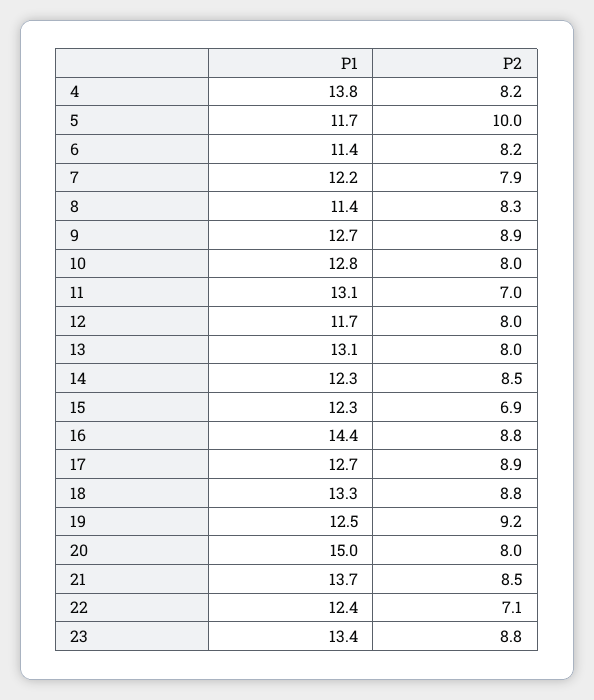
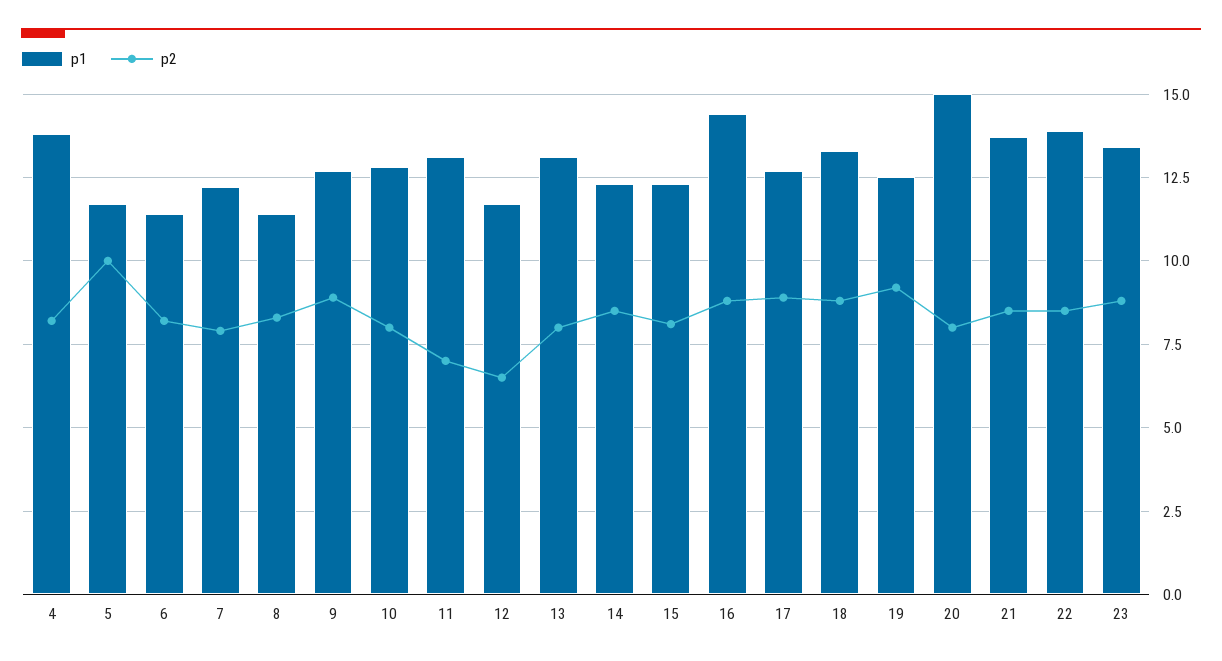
  {
    "P1": {
      "4": 13.8,
      "5": 11.7,
      "6": 11.4,
      "7": 12.2,
      "8": 11.4,
      "9": 12.7,
      "10": 12.8,
      "11": 13.1,
      "12": 11.7,
      "13": 13.1,
      "14": 12.3,
      "15": 12.3,
      "16": 14.4,
      "17": 12.7,
      "18": 13.3,
      "19": 12.5,
      "20": 15,
      "21": 13.7,
-     "22": 12.4,
+     "22": 14,
      "23": 13.4
    },
    "P2": {
      "4": 8.2,
      "5": 10,
      "6": 8.2,
      "7": 7.9,
      "8": 8.3,
      "9": 8.9,
      "10": 8,
      "11": 7,
-     "12": 8,
+     "12": 6.5,
      "13": 8,
      "14": 8.5,
-     "15": 6.9,
+     "15": 8,
      "16": 8.8,
      "17": 8.9,
      "18": 8.8,
      "19": 9.2,
      "20": 8,
      "21": 8.5,
-     "22": 7.1,
+     "22": 8.5,
      "23": 8.8
    }
  }

